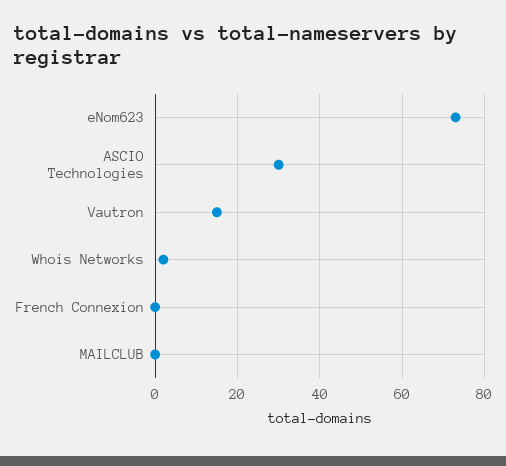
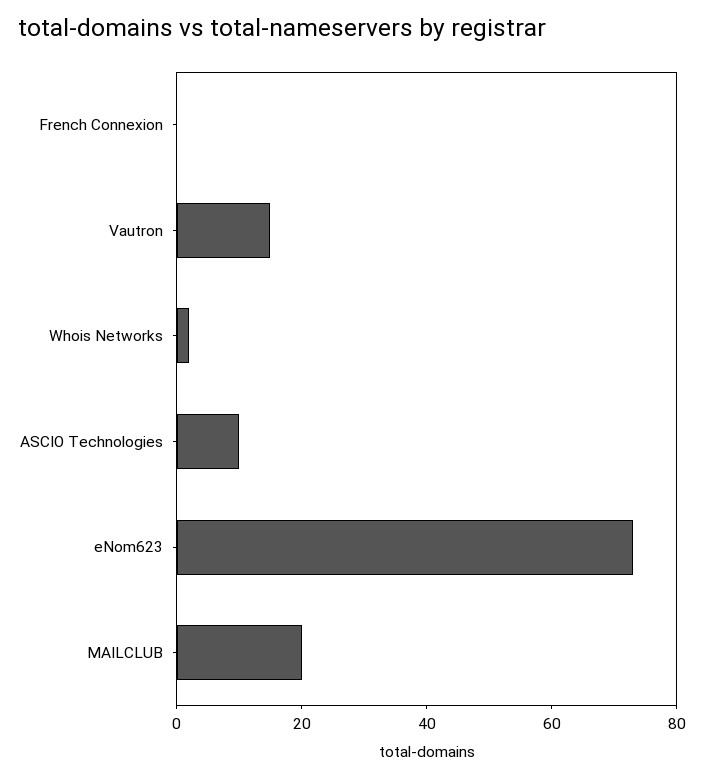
  {
    "eNom623": 75,
-   "ASCIO Technologies": 30,
+   "ASCIO Technologies": 10,
    "Vautron": 15,
    "Whois Networks": 0,
    "French Connexion": 0,
-   "MAILCLUB": 0
+   "MAILCLUB": 20
  }

